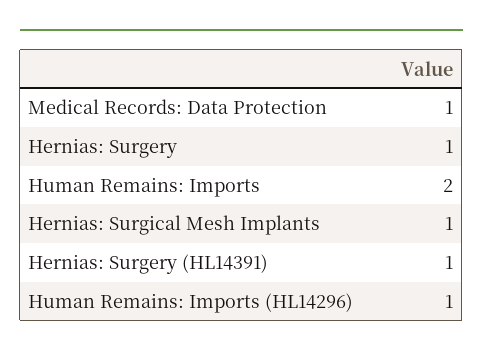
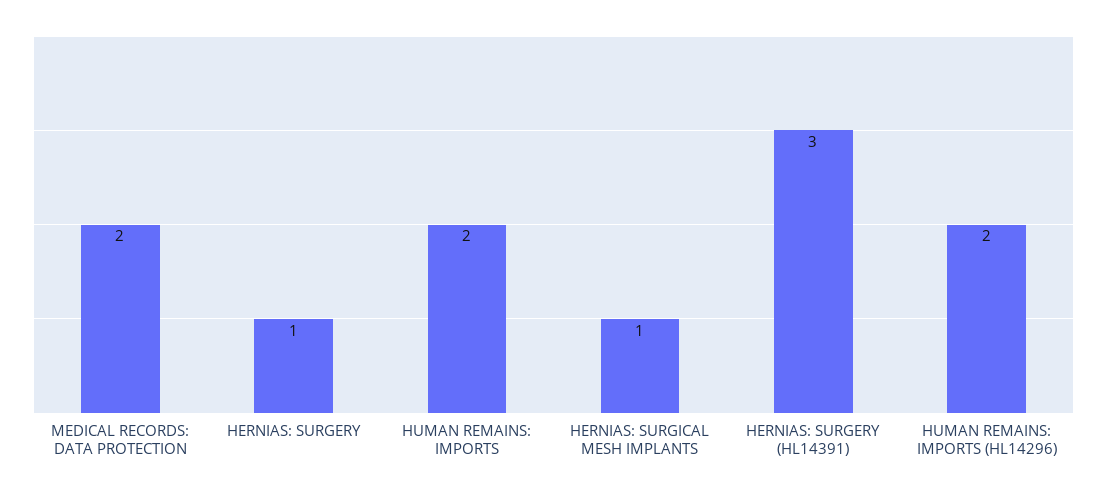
  {
-   "Medical Records: Data Protection": 1,
+   "Medical Records: Data Protection": 2,
    "Hernias: Surgery": 1,
    "Human Remains: Imports": 2,
    "Hernias: Surgical Mesh Implants": 1,
-   "Hernias: Surgery (HL14391)": 1,
+   "Hernias: Surgery (HL14391)": 3,
-   "Human Remains: Imports (HL14296)": 1
+   "Human Remains: Imports (HL14296)": 2
  }

